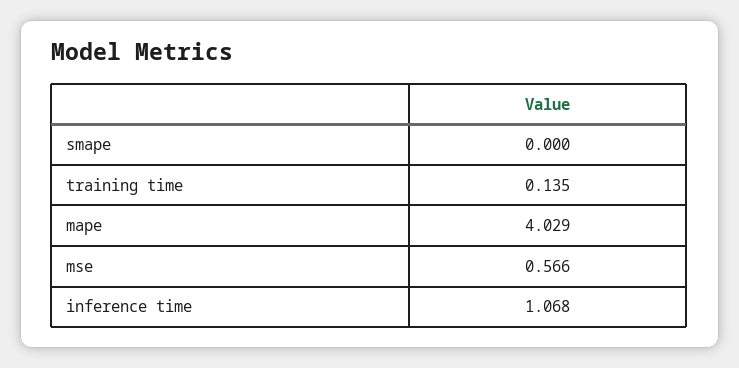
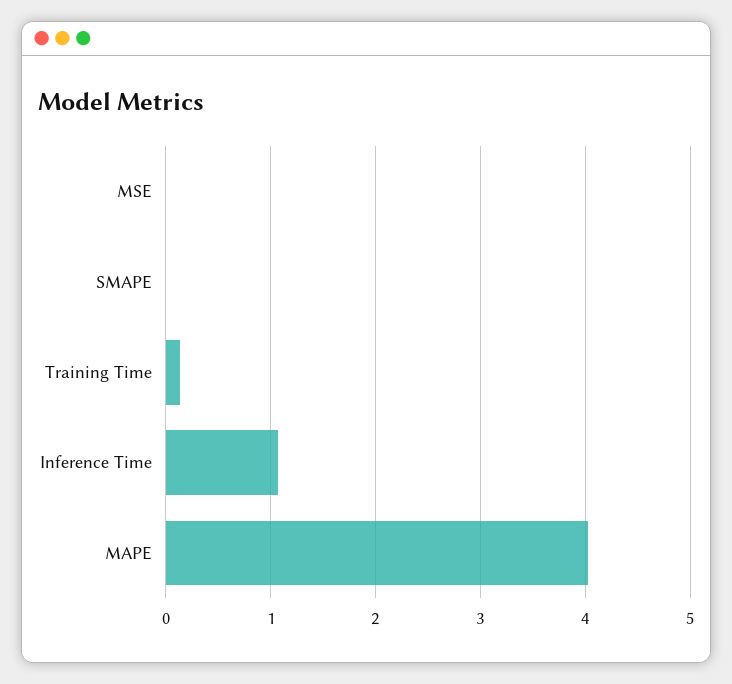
  {
    "smape": 0,
    "training time": 0.135,
    "mape": 4.029,
-   "mse": 0.566,
+   "mse": 0,
    "inference time": 1.068
  }

